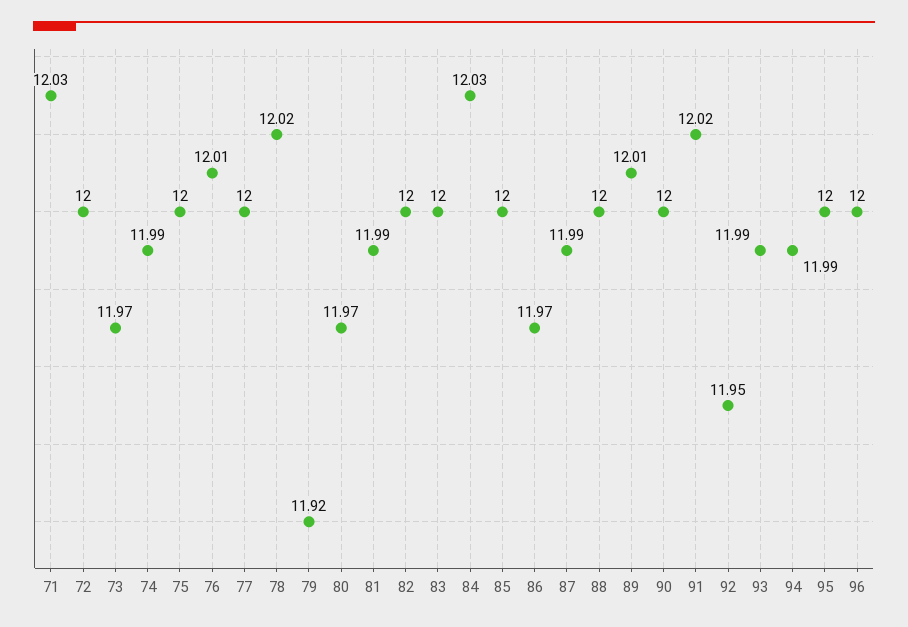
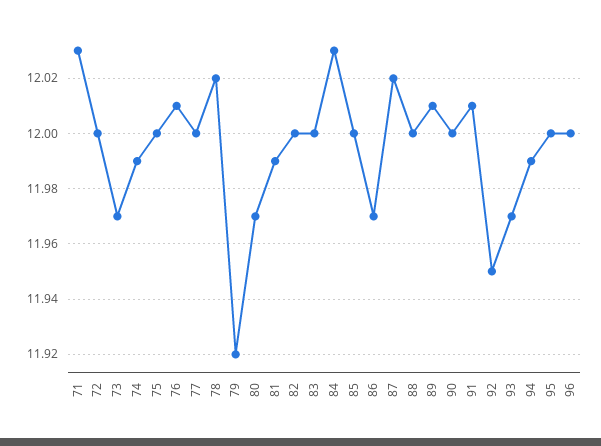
  {
    "71": 12.03,
    "72": 12,
    "73": 11.97,
    "74": 11.99,
    "75": 12,
    "76": 12.01,
    "77": 12,
    "78": 12.02,
    "79": 11.92,
    "80": 11.97,
    "81": 11.99,
    "82": 12,
    "83": 12,
    "84": 12.03,
    "85": 12,
    "86": 11.97,
-   "87": 11.99,
+   "87": 12.02,
    "88": 12,
    "89": 12.01,
    "90": 12,
-   "91": 12.02,
+   "91": 12.01,
    "92": 11.95,
-   "93": 11.99,
+   "93": 11.97,
    "94": 11.99,
    "95": 12,
    "96": 12
  }

